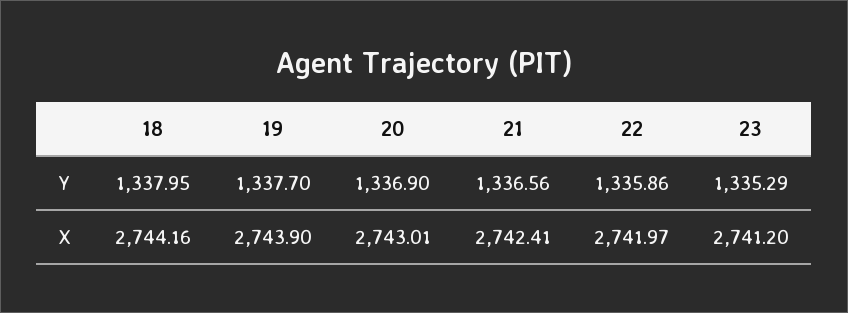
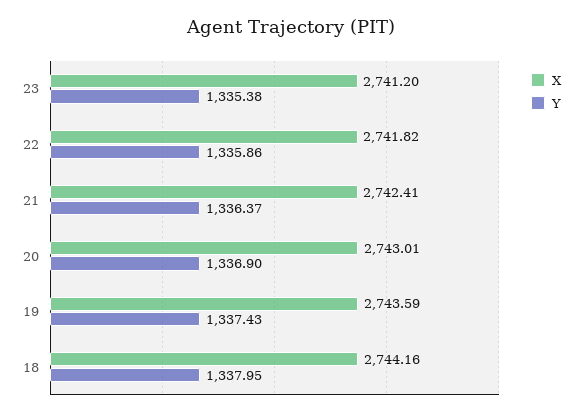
  {
    "Y": {
      "18": 1337.95,
-     "19": 1337.7,
+     "19": 1337.43,
      "20": 1336.9,
-     "21": 1336.56,
+     "21": 1336.37,
      "22": 1335.86,
-     "23": 1335.29
+     "23": 1335.38
    },
    "X": {
      "18": 2744.16,
-     "19": 2743.9,
+     "19": 2743.59,
      "20": 2743.01,
      "21": 2742.41,
-     "22": 2741.97,
+     "22": 2741.82,
      "23": 2741.2
    }
  }

